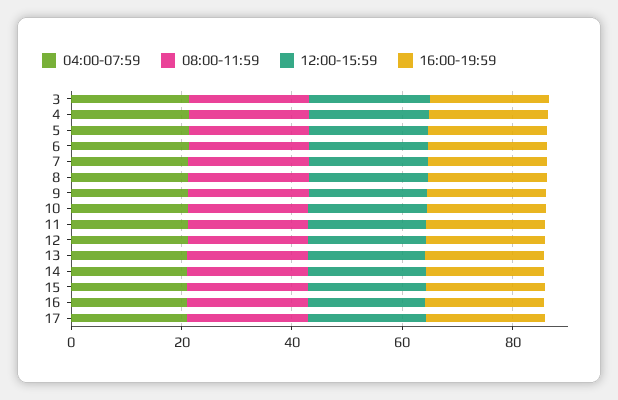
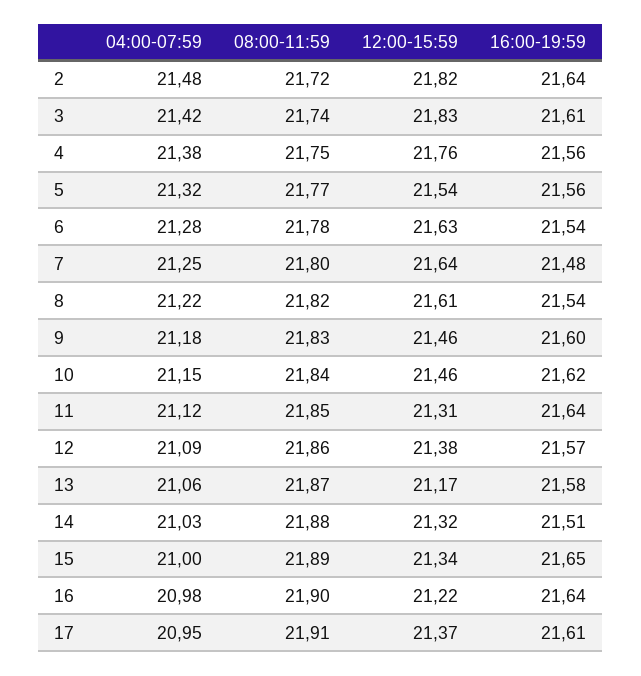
  {
    "04:00-07:59": {
      "3": 21.42,
      "4": 21.38,
      "5": 21.32,
      "6": 21.28,
      "7": 21.25,
      "8": 21.22,
      "9": 21.18,
      "10": 21.15,
      "11": 21.12,
      "12": 21.09,
      "13": 21.06,
      "14": 21.03,
      "15": 21,
      "16": 20.98,
-     "17": 20.95
+     "17": 20.95,
+     "2": 21.48
    },
    "08:00-11:59": {
      "3": 21.74,
      "4": 21.75,
      "5": 21.77,
      "6": 21.78,
      "7": 21.8,
      "8": 21.82,
      "9": 21.83,
      "10": 21.84,
      "11": 21.85,
      "12": 21.86,
      "13": 21.87,
      "14": 21.88,
      "15": 21.89,
      "16": 21.9,
-     "17": 21.91
+     "17": 21.91,
+     "2": 21.72
    },
    "12:00-15:59": {
      "3": 21.83,
      "4": 21.76,
      "5": 21.54,
      "6": 21.63,
      "7": 21.64,
      "8": 21.61,
      "9": 21.46,
      "10": 21.46,
      "11": 21.31,
      "12": 21.38,
      "13": 21.17,
      "14": 21.32,
      "15": 21.34,
      "16": 21.22,
-     "17": 21.37
+     "17": 21.37,
+     "2": 21.82
    },
    "16:00-19:59": {
      "3": 21.61,
      "4": 21.56,
      "5": 21.56,
      "6": 21.54,
      "7": 21.48,
      "8": 21.54,
      "9": 21.6,
      "10": 21.62,
      "11": 21.64,
      "12": 21.57,
      "13": 21.58,
      "14": 21.51,
      "15": 21.65,
      "16": 21.64,
-     "17": 21.61
+     "17": 21.61,
+     "2": 21.64
    }
  }

